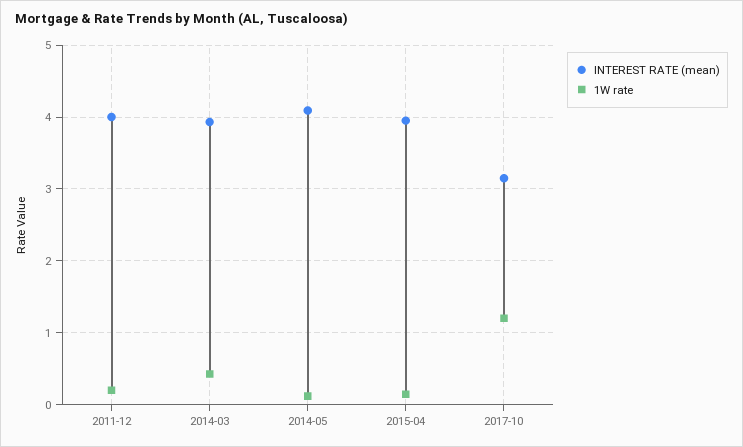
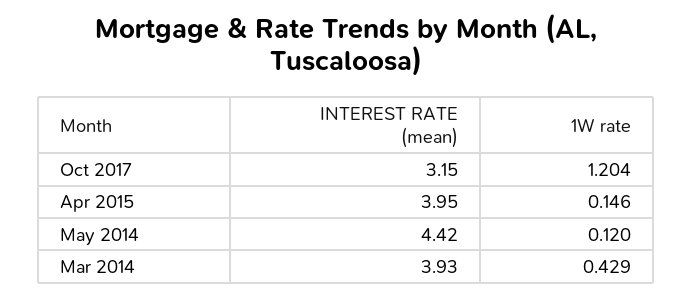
  {
    "INTEREST RATE (mean)": {
-     "2011-12": 4,
      "2014-03": 3.93,
-     "2014-05": 4.1,
+     "2014-05": 4.42,
      "2015-04": 3.95,
      "2017-10": 3.15
    },
    "1W rate": {
-     "2011-12": 0.2,
      "2014-03": 0.429,
      "2014-05": 0.12,
      "2015-04": 0.146,
      "2017-10": 1.204
    }
  }

